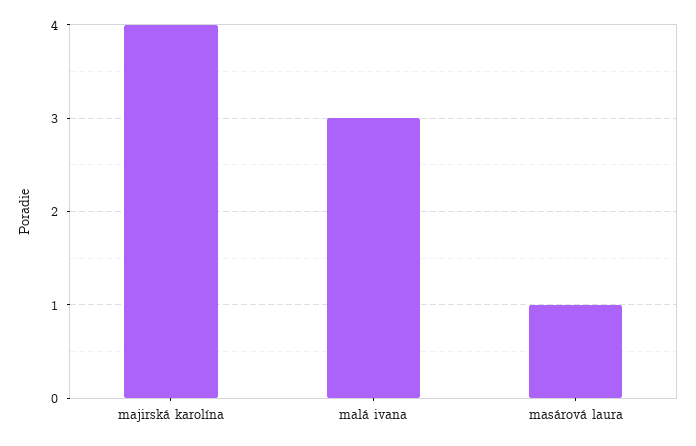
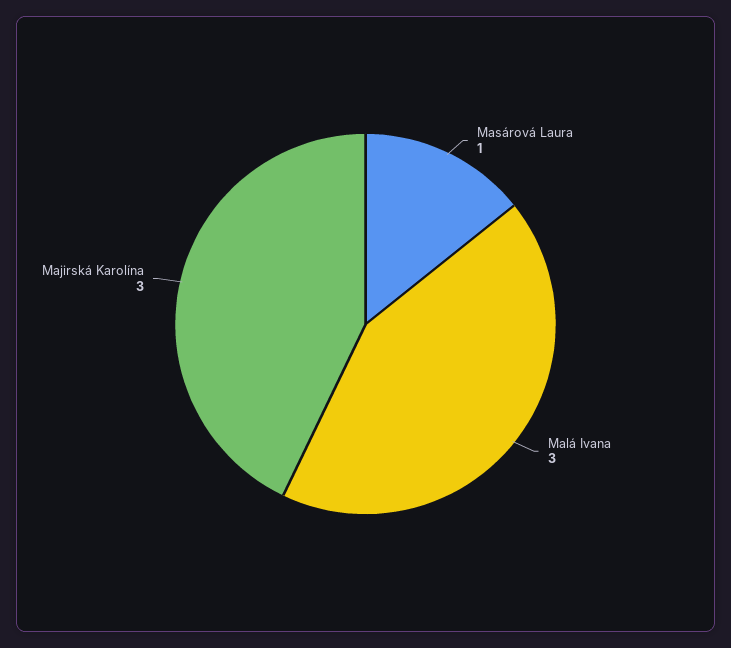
  {
-   "majirská karolína": 4,
+   "majirská karolína": 3,
    "malá ivana": 3,
    "masárová laura": 1
  }

